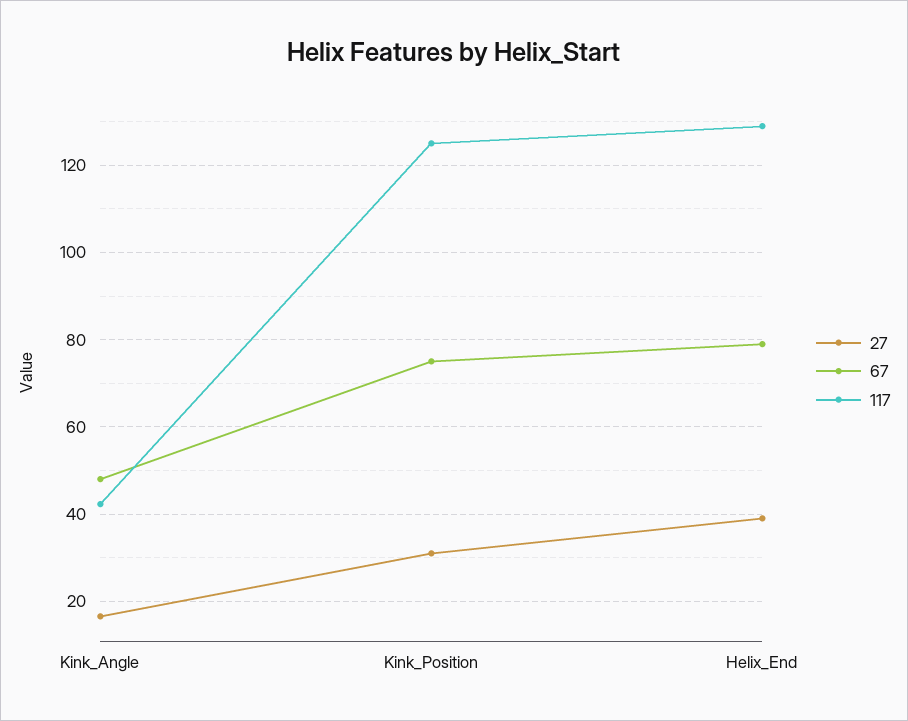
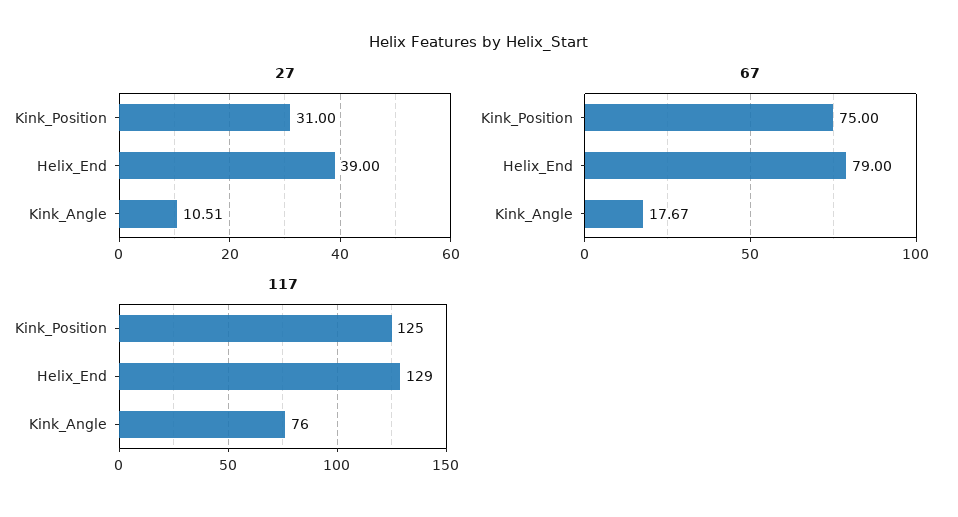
  {
    "27": {
-     "Kink_Angle": 16,
+     "Kink_Angle": 10.51,
      "Kink_Position": 31,
      "Helix_End": 39
    },
    "67": {
-     "Kink_Angle": 48,
+     "Kink_Angle": 17.67,
      "Kink_Position": 75,
      "Helix_End": 79
    },
    "117": {
-     "Kink_Angle": 42,
+     "Kink_Angle": 76,
      "Kink_Position": 125,
      "Helix_End": 129
    }
  }

